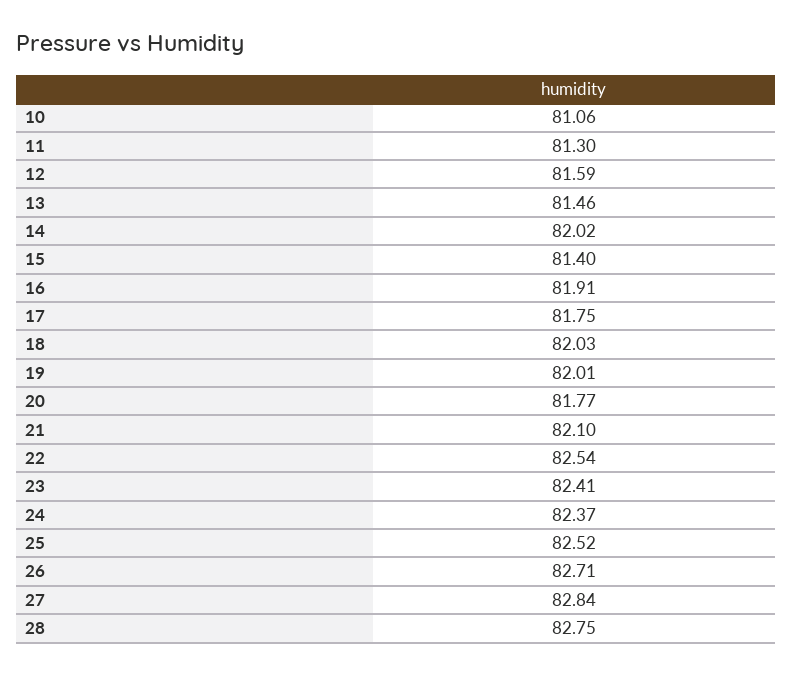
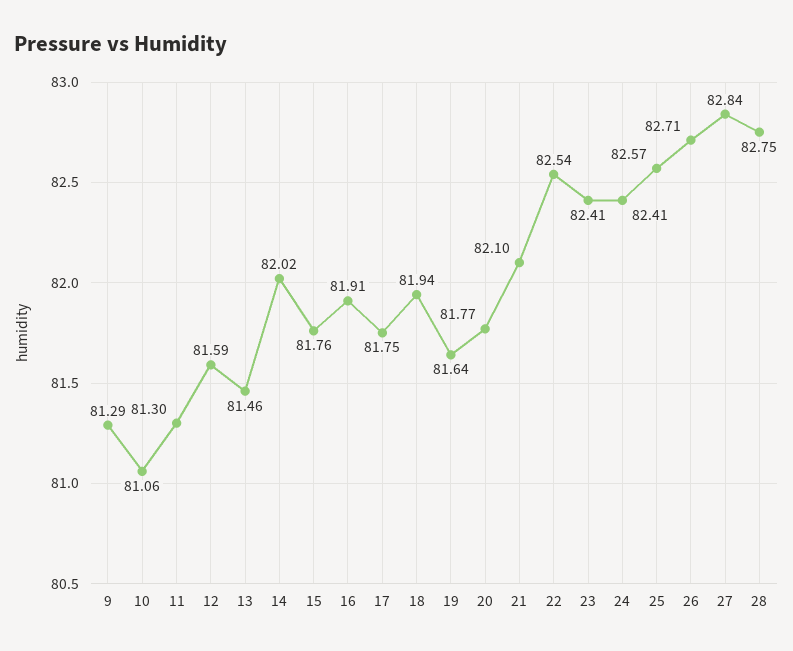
  {
    "10": 81.06,
    "11": 81.3,
    "12": 81.59,
    "13": 81.46,
    "14": 82.02,
-   "15": 81.4,
+   "15": 81.76,
    "16": 81.91,
    "17": 81.75,
-   "18": 82.03,
+   "18": 81.94,
-   "19": 82.01,
+   "19": 81.64,
    "20": 81.77,
    "21": 82.1,
    "22": 82.54,
    "23": 82.41,
-   "24": 82.37,
+   "24": 82.41,
-   "25": 82.52,
+   "25": 82.57,
    "26": 82.71,
    "27": 82.84,
-   "28": 82.75
+   "28": 82.75,
+   "9": 81.29
  }

